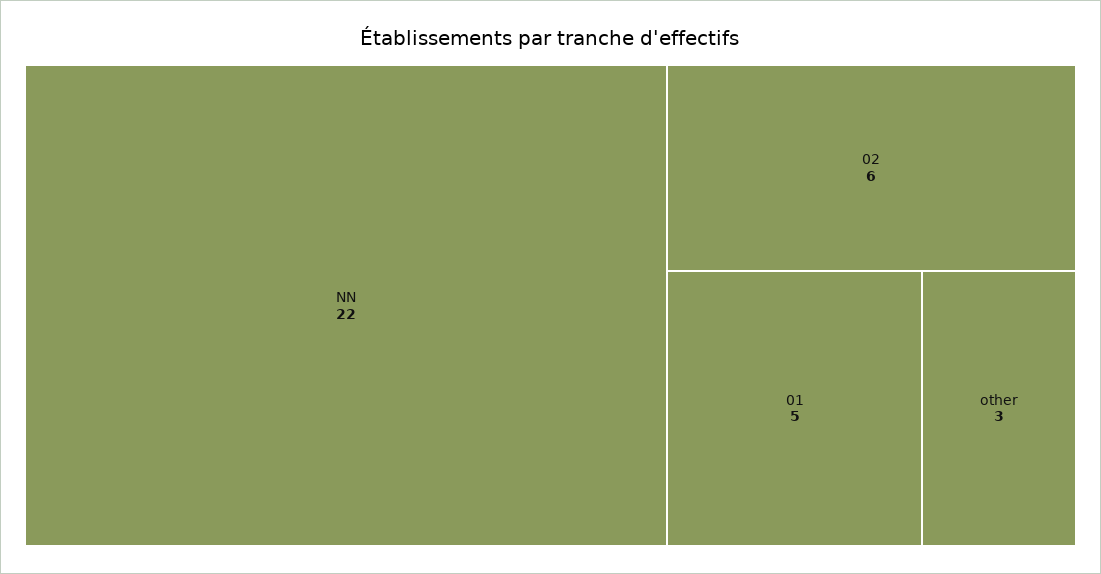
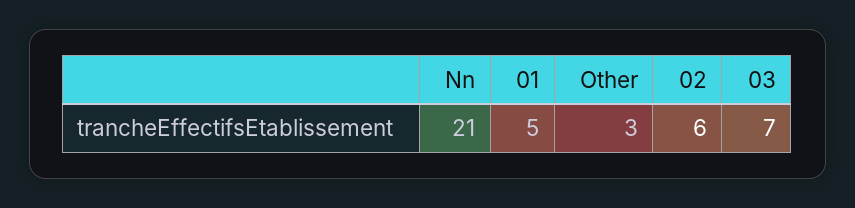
  {
-   "NN": 22,
+   "NN": 21,
    "02": 6,
    "01": 5,
-   "other": 3
+   "other": 3,
+   "03": 7
  }

